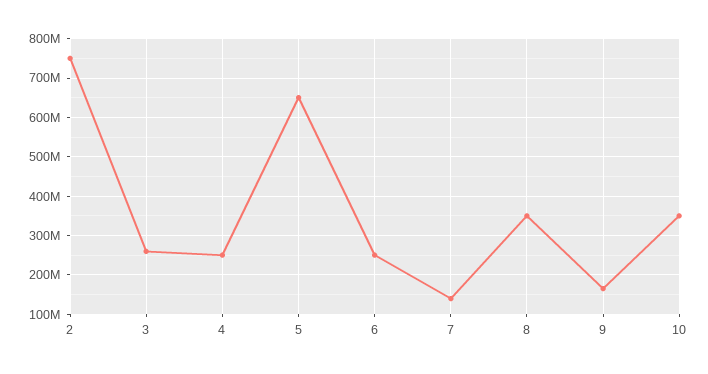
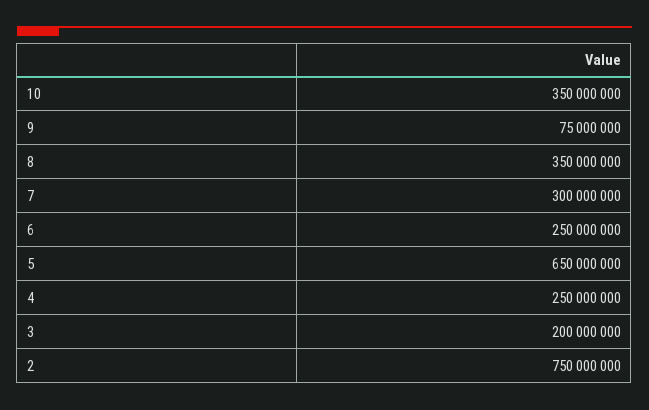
  {
    "2": 750000000,
-   "3": 260000000,
+   "3": 200000000,
    "4": 250000000,
    "5": 650000000,
    "6": 250000000,
-   "7": 140000000,
+   "7": 300000000,
    "8": 350000000,
-   "9": 160000000,
+   "9": 75000000,
    "10": 350000000
  }

